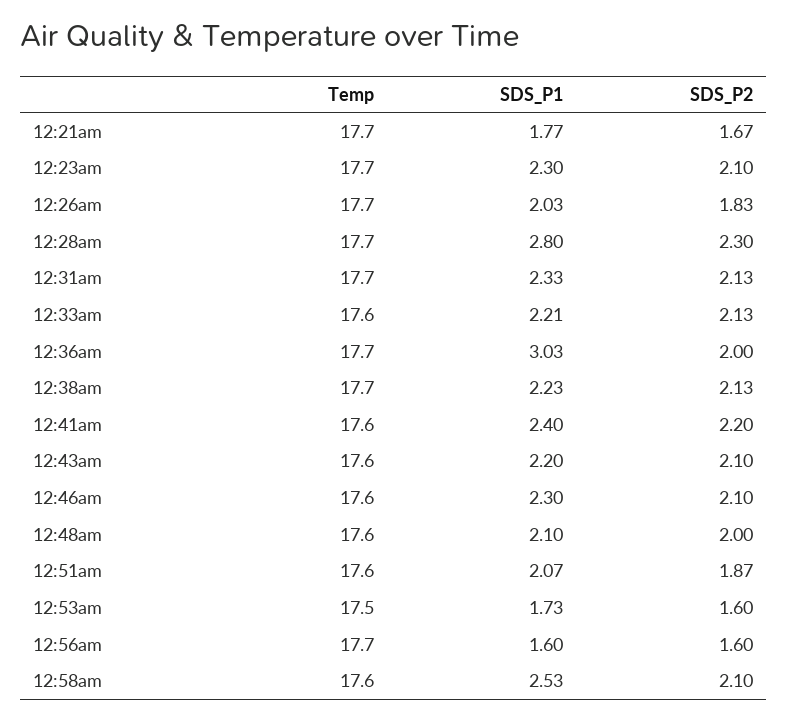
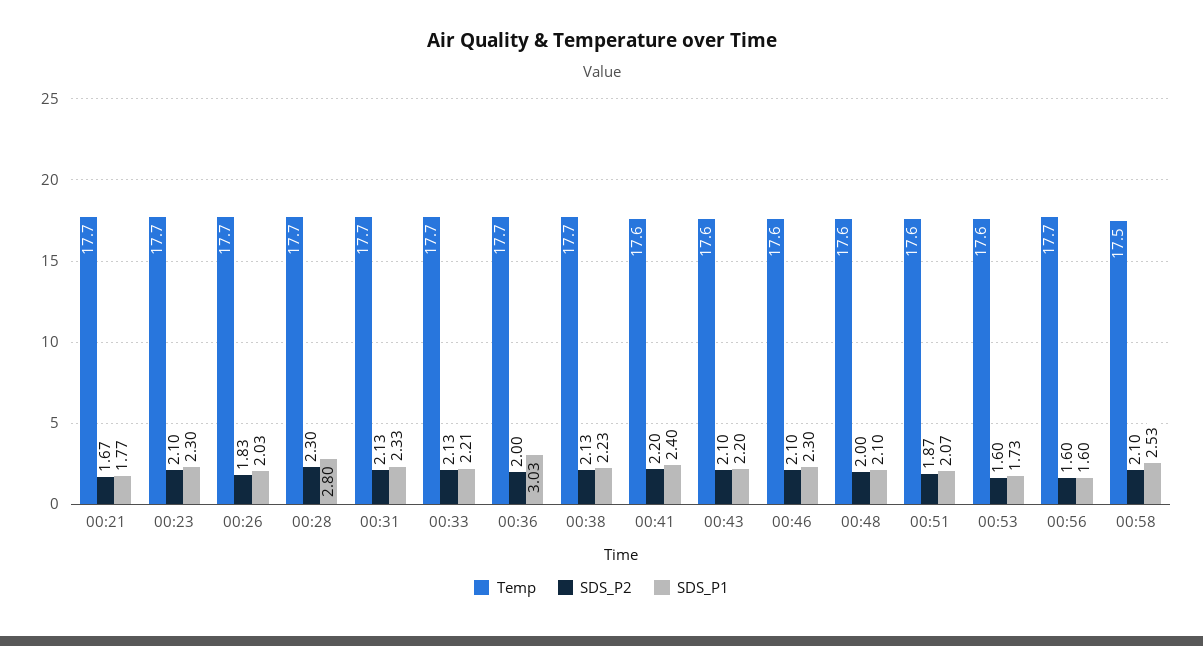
  {
    "Temp": {
      "12:21am": 17.7,
      "12:23am": 17.7,
      "12:26am": 17.7,
      "12:28am": 17.7,
      "12:31am": 17.7,
-     "12:33am": 17.6,
+     "12:33am": 17.7,
      "12:36am": 17.7,
      "12:38am": 17.7,
      "12:41am": 17.6,
      "12:43am": 17.6,
      "12:46am": 17.6,
      "12:48am": 17.6,
      "12:51am": 17.6,
-     "12:53am": 17.5,
+     "12:53am": 17.6,
      "12:56am": 17.7,
-     "12:58am": 17.6
+     "12:58am": 17.5
    },
    "SDS_P1": {
      "12:21am": 1.77,
      "12:23am": 2.3,
      "12:26am": 2.03,
      "12:28am": 2.8,
      "12:31am": 2.33,
      "12:33am": 2.21,
      "12:36am": 3.03,
      "12:38am": 2.23,
      "12:41am": 2.4,
      "12:43am": 2.2,
      "12:46am": 2.3,
      "12:48am": 2.1,
      "12:51am": 2.07,
      "12:53am": 1.73,
      "12:56am": 1.6,
      "12:58am": 2.53
    },
    "SDS_P2": {
      "12:21am": 1.67,
      "12:23am": 2.1,
      "12:26am": 1.83,
      "12:28am": 2.3,
      "12:31am": 2.13,
      "12:33am": 2.13,
      "12:36am": 2,
      "12:38am": 2.13,
      "12:41am": 2.2,
      "12:43am": 2.1,
      "12:46am": 2.1,
      "12:48am": 2,
      "12:51am": 1.87,
      "12:53am": 1.6,
      "12:56am": 1.6,
      "12:58am": 2.1
    }
  }

